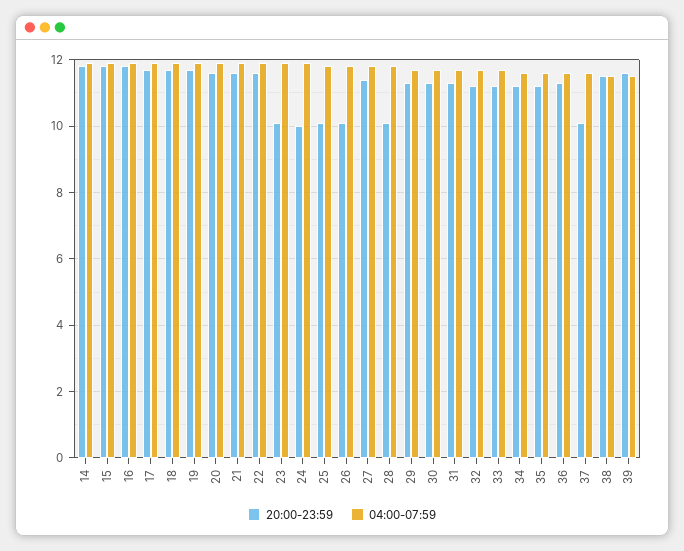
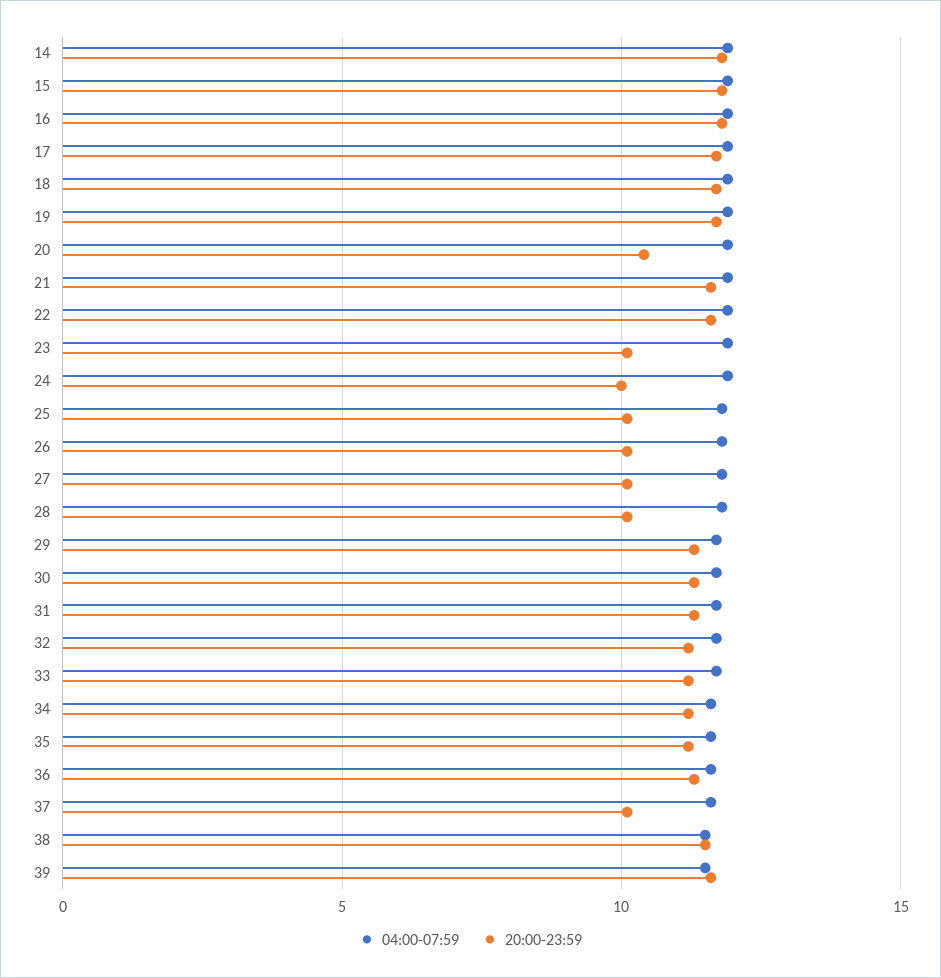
  {
    "20:00-23:59": {
      "14": 12,
      "15": 12,
      "16": 12,
      "17": 11.5,
      "18": 11.5,
      "19": 11.5,
-     "20": 11.5,
+     "20": 10.5,
      "21": 11.5,
      "22": 11.5,
      "23": 10,
      "24": 10,
      "25": 10,
      "26": 10,
-     "27": 11.5,
+     "27": 10,
      "28": 10,
      "29": 11.5,
      "30": 11.5,
      "31": 11.5,
      "32": 11,
      "33": 11,
      "34": 11,
      "35": 11,
      "36": 11.5,
      "37": 10,
      "38": 11.5,
      "39": 11.5
    },
    "04:00-07:59": {
      "14": 12,
      "15": 12,
      "16": 12,
      "17": 12,
      "18": 12,
      "19": 12,
      "20": 12,
      "21": 12,
      "22": 12,
      "23": 12,
      "24": 12,
      "25": 12,
      "26": 12,
      "27": 12,
      "28": 12,
      "29": 11.5,
      "30": 11.5,
      "31": 11.5,
      "32": 11.5,
      "33": 11.5,
      "34": 11.5,
      "35": 11.5,
      "36": 11.5,
      "37": 11.5,
      "38": 11.5,
      "39": 11.5
    }
  }

